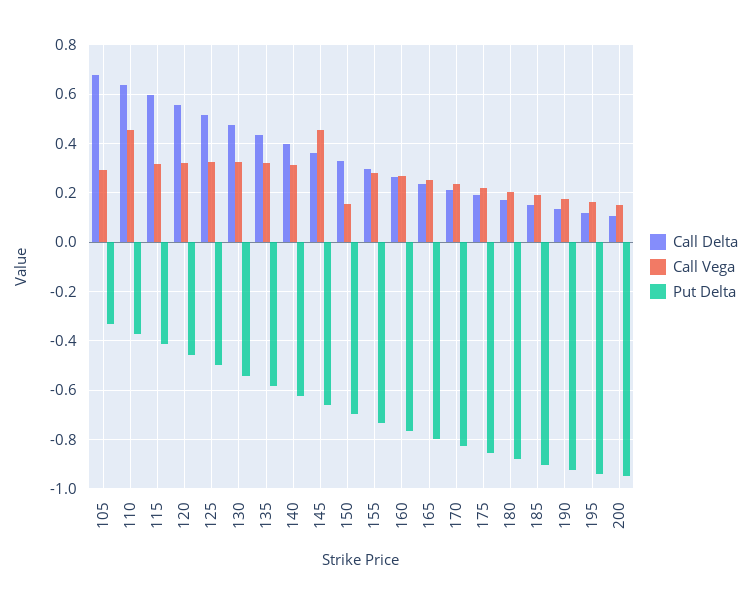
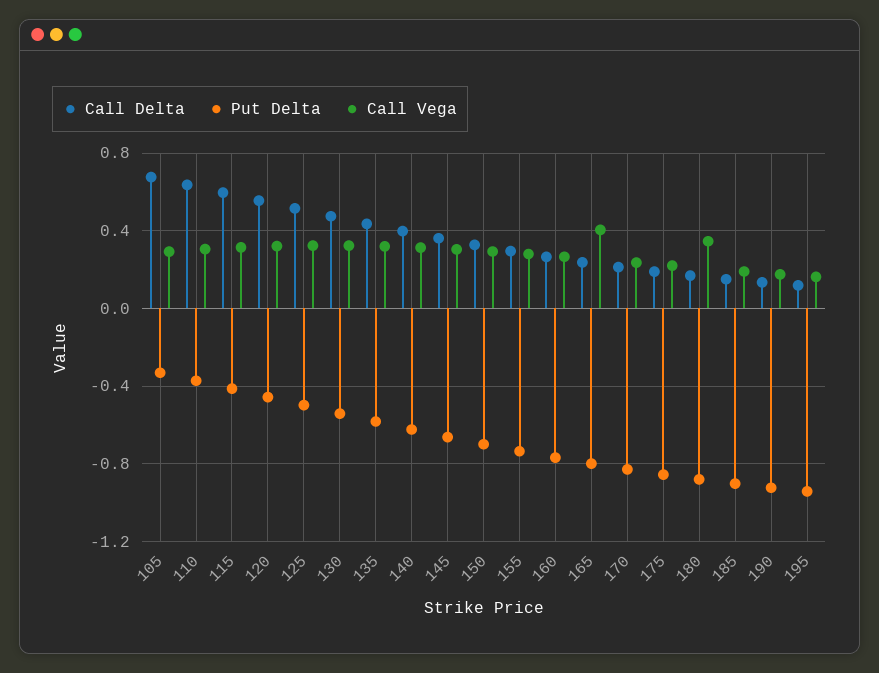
  {
    "Call Delta": {
      "105": 0.675,
      "110": 0.625,
      "115": 0.6,
      "120": 0.55,
      "125": 0.525,
      "130": 0.475,
      "135": 0.425,
      "140": 0.4,
      "145": 0.35,
      "150": 0.325,
      "155": 0.3,
      "160": 0.275,
      "165": 0.25,
      "170": 0.2,
      "175": 0.2,
      "180": 0.175,
      "185": 0.15,
      "190": 0.125,
-     "195": 0.125,
+     "195": 0.125
-     "200": 0.1
    },
    "Call Vega": {
      "105": 0.3,
-     "110": 0.45,
+     "110": 0.3,
      "115": 0.325,
      "120": 0.325,
      "125": 0.325,
      "130": 0.325,
      "135": 0.325,
      "140": 0.325,
-     "145": 0.45,
+     "145": 0.3,
-     "150": 0.15,
+     "150": 0.3,
      "155": 0.275,
      "160": 0.275,
-     "165": 0.25,
+     "165": 0.4,
      "170": 0.225,
      "175": 0.225,
-     "180": 0.2,
+     "180": 0.35,
      "185": 0.2,
      "190": 0.175,
-     "195": 0.15,
+     "195": 0.15
-     "200": 0.15
    },
    "Put Delta": {
      "105": -0.325,
      "110": -0.375,
      "115": -0.425,
      "120": -0.45,
      "125": -0.5,
      "130": -0.55,
      "135": -0.575,
      "140": -0.625,
      "145": -0.65,
      "150": -0.7,
      "155": -0.725,
      "160": -0.775,
      "165": -0.8,
      "170": -0.825,
      "175": -0.85,
      "180": -0.875,
      "185": -0.9,
      "190": -0.925,
-     "195": -0.95,
+     "195": -0.95
-     "200": -0.95
    }
  }

